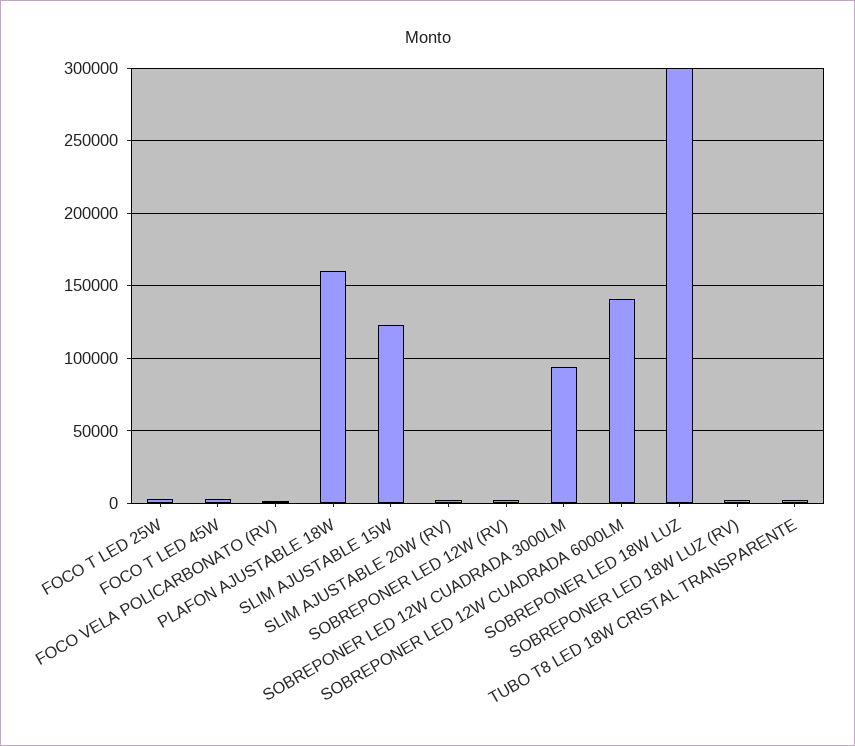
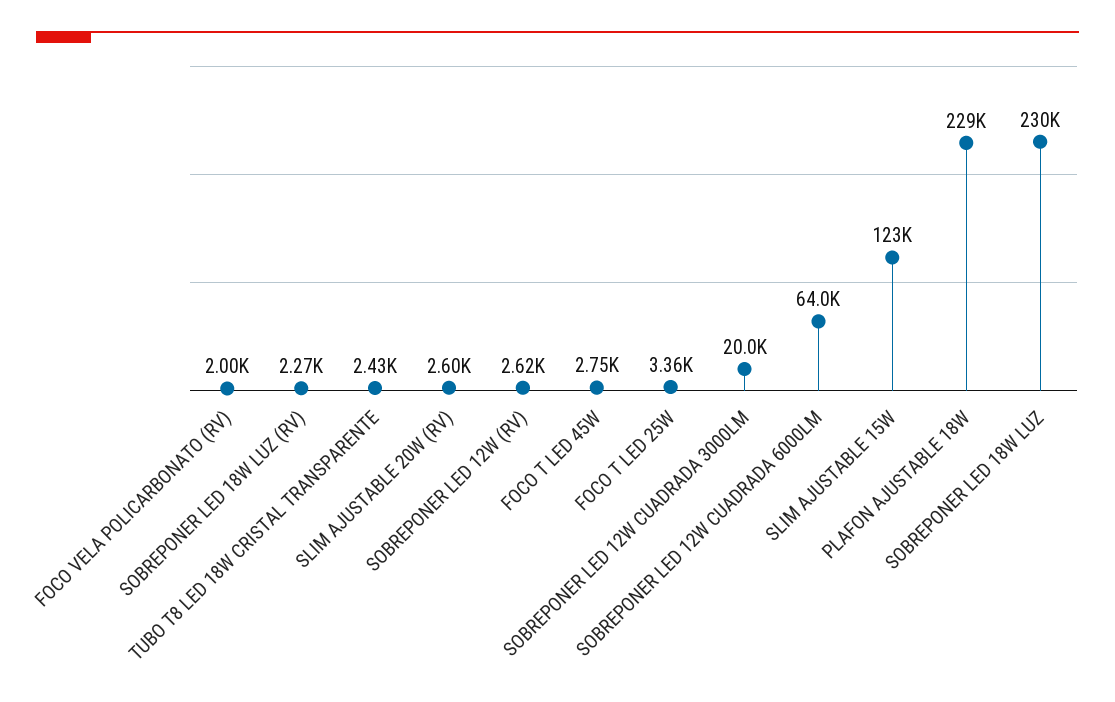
  {
    "FOCO T LED 25W": 3360,
    "FOCO T LED 45W": 2750,
    "FOCO VELA POLICARBONATO (RV)": 2000,
-   "PLAFON AJUSTABLE 18W": 160000,
+   "PLAFON AJUSTABLE 18W": 229000,
    "SLIM AJUSTABLE 15W": 123000,
    "SLIM AJUSTABLE 20W (RV)": 2600,
    "SOBREPONER LED 12W (RV)": 2620,
-   "SOBREPONER LED 12W CUADRADA 3000LM": 95000,
+   "SOBREPONER LED 12W CUADRADA 3000LM": 20000,
-   "SOBREPONER LED 12W CUADRADA 6000LM": 140000,
+   "SOBREPONER LED 12W CUADRADA 6000LM": 64000,
-   "SOBREPONER LED 18W LUZ": 300000,
+   "SOBREPONER LED 18W LUZ": 230000,
    "SOBREPONER LED 18W LUZ (RV)": 2270,
    "TUBO T8 LED 18W CRISTAL TRANSPARENTE": 2430
  }

